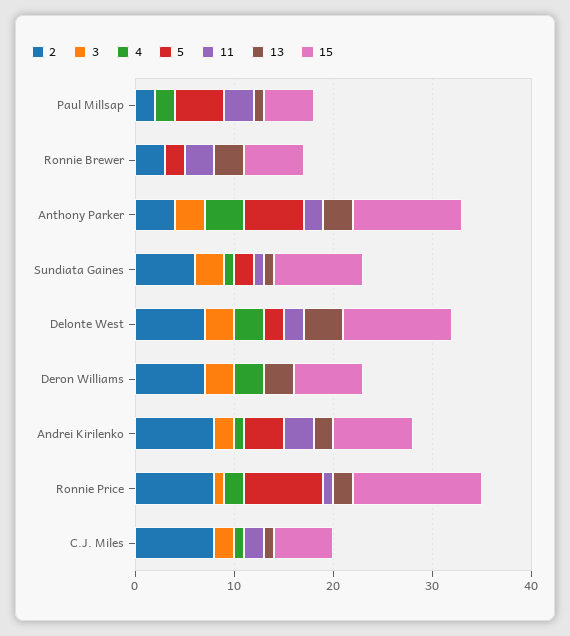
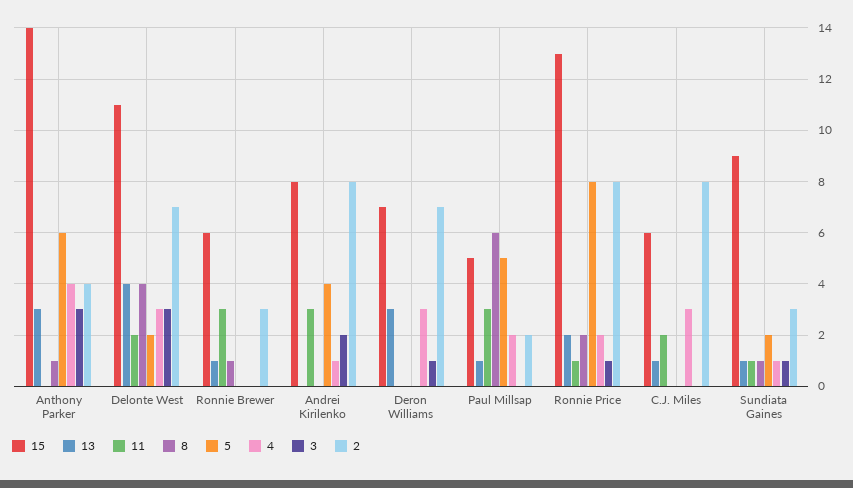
  {
    "2": {
      "Paul Millsap": 2,
      "Ronnie Brewer": 3,
      "Anthony Parker": 4,
-     "Sundiata Gaines": 6,
+     "Sundiata Gaines": 3,
      "Delonte West": 7,
      "Deron Williams": 7,
      "Andrei Kirilenko": 8,
      "Ronnie Price": 8,
      "C.J. Miles": 8
    },
    "3": {
      "Paul Millsap": 0,
      "Ronnie Brewer": 0,
      "Anthony Parker": 3,
-     "Sundiata Gaines": 3,
+     "Sundiata Gaines": 1,
      "Delonte West": 3,
-     "Deron Williams": 3,
+     "Deron Williams": 1,
      "Andrei Kirilenko": 2,
      "Ronnie Price": 1,
-     "C.J. Miles": 2
+     "C.J. Miles": 0
    },
    "4": {
      "Paul Millsap": 2,
      "Ronnie Brewer": 0,
      "Anthony Parker": 4,
      "Sundiata Gaines": 1,
      "Delonte West": 3,
      "Deron Williams": 3,
      "Andrei Kirilenko": 1,
      "Ronnie Price": 2,
-     "C.J. Miles": 1
+     "C.J. Miles": 3
    },
    "5": {
      "Paul Millsap": 5,
-     "Ronnie Brewer": 2,
+     "Ronnie Brewer": 0,
      "Anthony Parker": 6,
      "Sundiata Gaines": 2,
      "Delonte West": 2,
      "Deron Williams": 0,
      "Andrei Kirilenko": 4,
      "Ronnie Price": 8,
      "C.J. Miles": 0
    },
    "11": {
      "Paul Millsap": 3,
      "Ronnie Brewer": 3,
-     "Anthony Parker": 2,
+     "Anthony Parker": 0,
      "Sundiata Gaines": 1,
      "Delonte West": 2,
      "Deron Williams": 0,
      "Andrei Kirilenko": 3,
      "Ronnie Price": 1,
      "C.J. Miles": 2
    },
    "13": {
      "Paul Millsap": 1,
-     "Ronnie Brewer": 3,
+     "Ronnie Brewer": 1,
      "Anthony Parker": 3,
      "Sundiata Gaines": 1,
      "Delonte West": 4,
      "Deron Williams": 3,
-     "Andrei Kirilenko": 2,
+     "Andrei Kirilenko": 0,
      "Ronnie Price": 2,
      "C.J. Miles": 1
    },
    "15": {
      "Paul Millsap": 5,
      "Ronnie Brewer": 6,
-     "Anthony Parker": 11,
+     "Anthony Parker": 14,
      "Sundiata Gaines": 9,
      "Delonte West": 11,
      "Deron Williams": 7,
      "Andrei Kirilenko": 8,
      "Ronnie Price": 13,
      "C.J. Miles": 6
-   }
+   },
+   "8": {
+     "Anthony Parker": 1,
+     "Delonte West": 4,
+     "Ronnie Brewer": 1,
+     "Andrei Kirilenko": 0,
+     "Deron Williams": 0,
+     "Paul Millsap": 6,
+     "Ronnie Price": 2,
+     "C.J. Miles": 0,
+     "Sundiata Gaines": 1
+   }
  }

